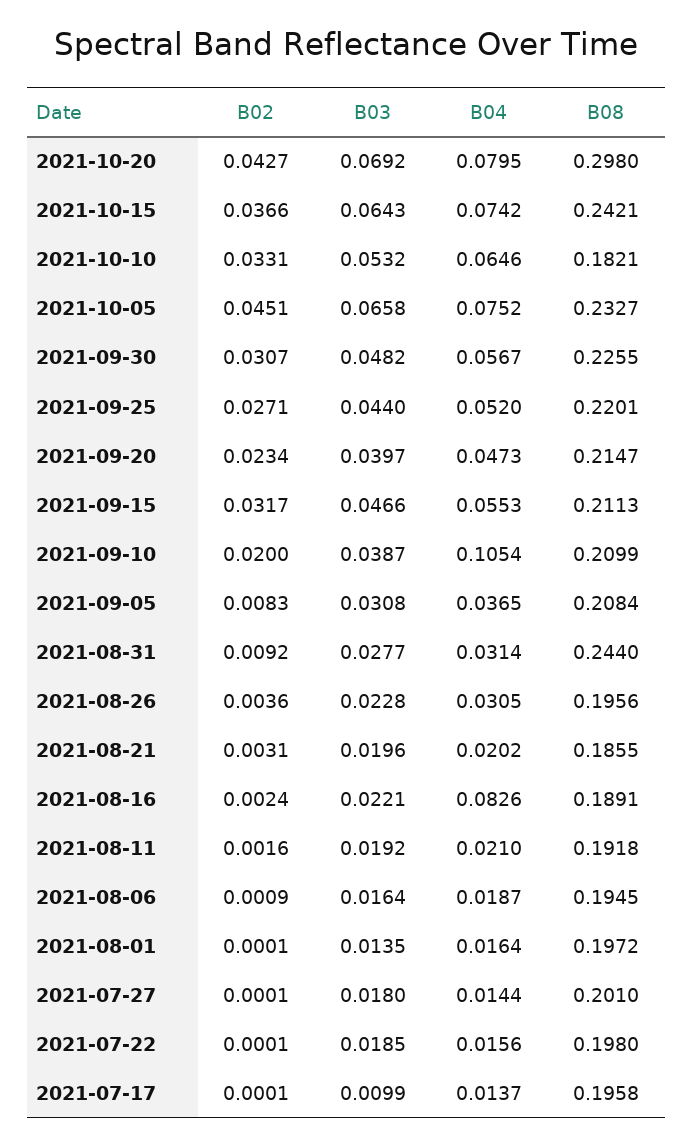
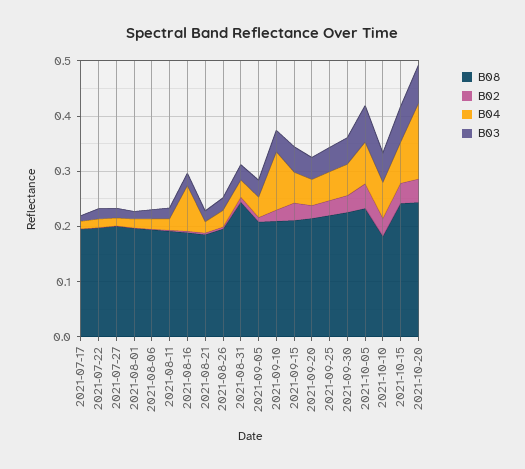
  {
    "B02": {
      "2021-10-20": 0.0427,
      "2021-10-15": 0.0366,
      "2021-10-10": 0.0331,
      "2021-10-05": 0.0451,
      "2021-09-30": 0.0307,
      "2021-09-25": 0.0271,
      "2021-09-20": 0.0234,
      "2021-09-15": 0.0317,
      "2021-09-10": 0.02,
      "2021-09-05": 0.0083,
      "2021-08-31": 0.0092,
      "2021-08-26": 0.0036,
      "2021-08-21": 0.0031,
      "2021-08-16": 0.0024,
      "2021-08-11": 0.0016,
      "2021-08-06": 0.0009,
      "2021-08-01": 0.0001,
      "2021-07-27": 0.0001,
      "2021-07-22": 0.0001,
      "2021-07-17": 0.0001
    },
    "B03": {
      "2021-10-20": 0.0692,
      "2021-10-15": 0.0643,
      "2021-10-10": 0.0532,
      "2021-10-05": 0.0658,
      "2021-09-30": 0.0482,
      "2021-09-25": 0.044,
      "2021-09-20": 0.0397,
      "2021-09-15": 0.0466,
      "2021-09-10": 0.0387,
      "2021-09-05": 0.0308,
      "2021-08-31": 0.0277,
      "2021-08-26": 0.0228,
      "2021-08-21": 0.0196,
      "2021-08-16": 0.0221,
      "2021-08-11": 0.0192,
      "2021-08-06": 0.0164,
      "2021-08-01": 0.0135,
      "2021-07-27": 0.018,
      "2021-07-22": 0.0185,
      "2021-07-17": 0.0099
    },
    "B04": {
-     "2021-10-20": 0.0795,
+     "2021-10-20": 0.14,
      "2021-10-15": 0.0742,
      "2021-10-10": 0.0646,
      "2021-10-05": 0.0752,
      "2021-09-30": 0.0567,
      "2021-09-25": 0.052,
      "2021-09-20": 0.0473,
      "2021-09-15": 0.0553,
      "2021-09-10": 0.1054,
      "2021-09-05": 0.0365,
      "2021-08-31": 0.0314,
      "2021-08-26": 0.0305,
      "2021-08-21": 0.0202,
      "2021-08-16": 0.0826,
      "2021-08-11": 0.021,
      "2021-08-06": 0.0187,
      "2021-08-01": 0.0164,
      "2021-07-27": 0.0144,
      "2021-07-22": 0.0156,
      "2021-07-17": 0.0137
    },
    "B08": {
-     "2021-10-20": 0.298,
+     "2021-10-20": 0.24,
      "2021-10-15": 0.2421,
      "2021-10-10": 0.1821,
      "2021-10-05": 0.2327,
      "2021-09-30": 0.2255,
      "2021-09-25": 0.2201,
      "2021-09-20": 0.2147,
      "2021-09-15": 0.2113,
      "2021-09-10": 0.2099,
      "2021-09-05": 0.2084,
      "2021-08-31": 0.244,
      "2021-08-26": 0.1956,
      "2021-08-21": 0.1855,
      "2021-08-16": 0.1891,
      "2021-08-11": 0.1918,
      "2021-08-06": 0.1945,
      "2021-08-01": 0.1972,
      "2021-07-27": 0.201,
      "2021-07-22": 0.198,
      "2021-07-17": 0.1958
    }
  }

